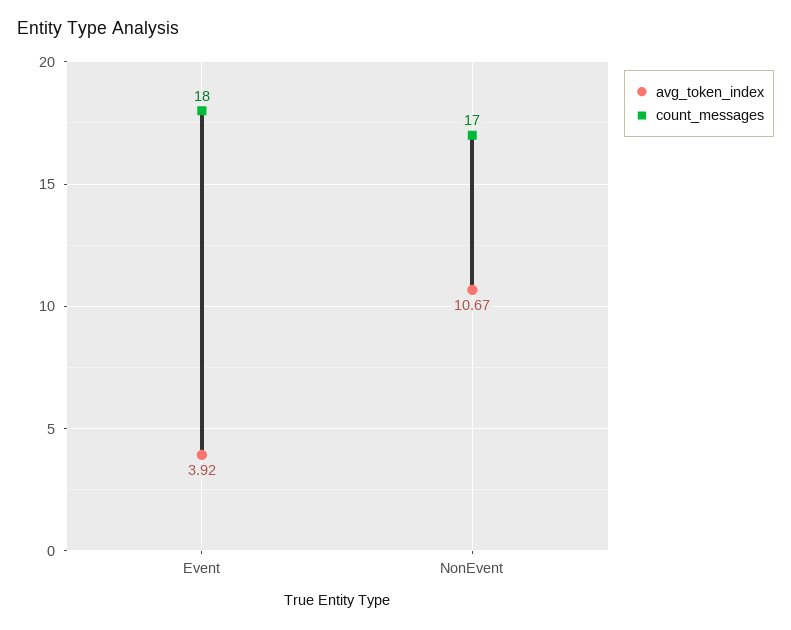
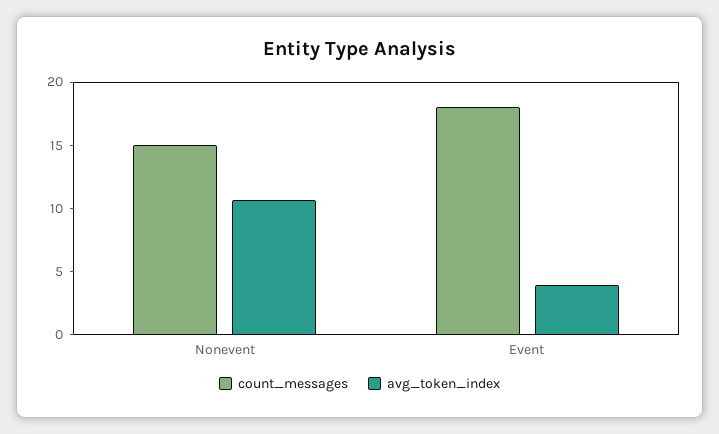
  {
    "avg_token_index": {
      "Event": 3.92,
      "NonEvent": 10.67
    },
    "count_messages": {
      "Event": 18,
-     "NonEvent": 17
+     "NonEvent": 15
    }
  }

